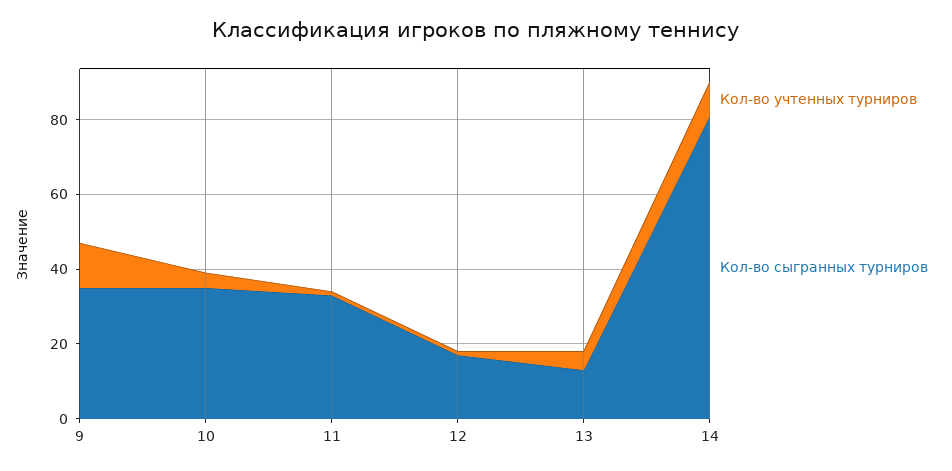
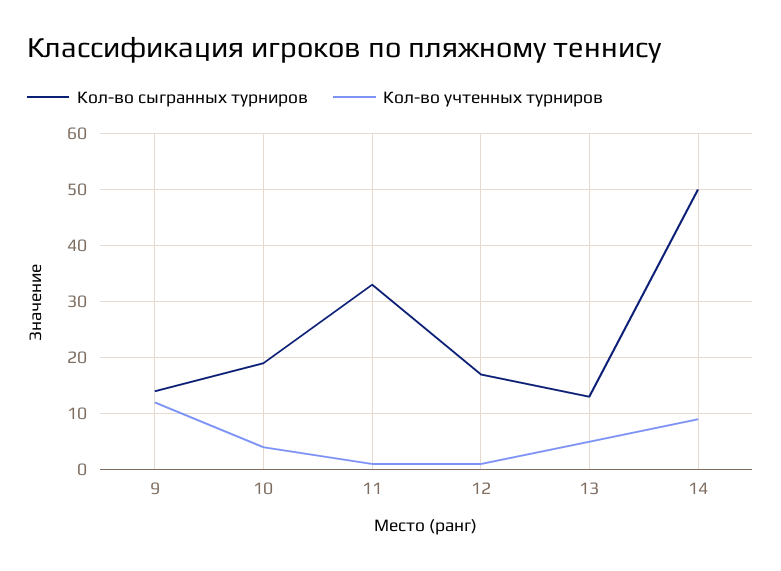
  {
    "Кол-во учтенных турниров": {
      "9": 10,
      "10": 5,
      "11": 0,
      "12": 0,
      "13": 5,
      "14": 10
    },
    "Кол-во сыгранных турниров": {
-     "9": 35,
+     "9": 15,
-     "10": 35,
+     "10": 20,
      "11": 35,
      "12": 15,
      "13": 15,
-     "14": 80
+     "14": 50
    }
  }

